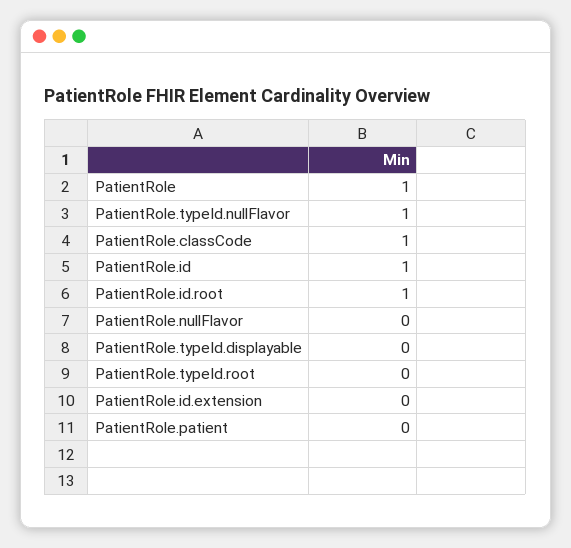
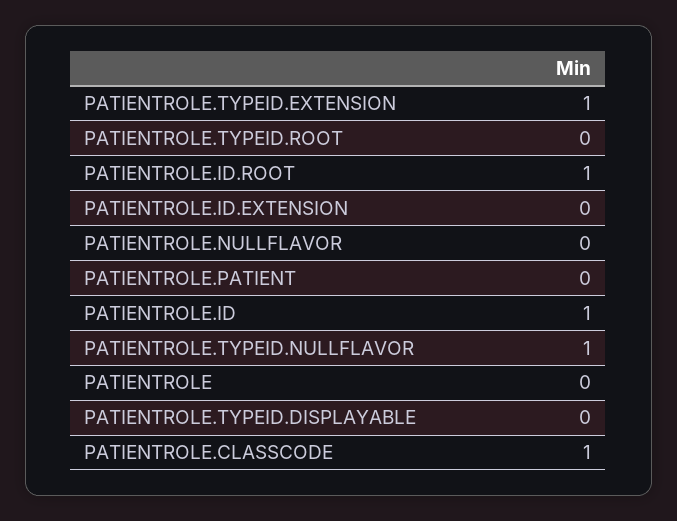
  {
-   "PatientRole": 1,
+   "PatientRole": 0,
    "PatientRole.typeId.nullFlavor": 1,
    "PatientRole.classCode": 1,
    "PatientRole.id": 1,
    "PatientRole.id.root": 1,
    "PatientRole.nullFlavor": 0,
    "PatientRole.typeId.displayable": 0,
    "PatientRole.typeId.root": 0,
    "PatientRole.id.extension": 0,
-   "PatientRole.patient": 0
+   "PatientRole.patient": 0,
+   "PATIENTROLE.TYPEID.EXTENSION": 1
  }

